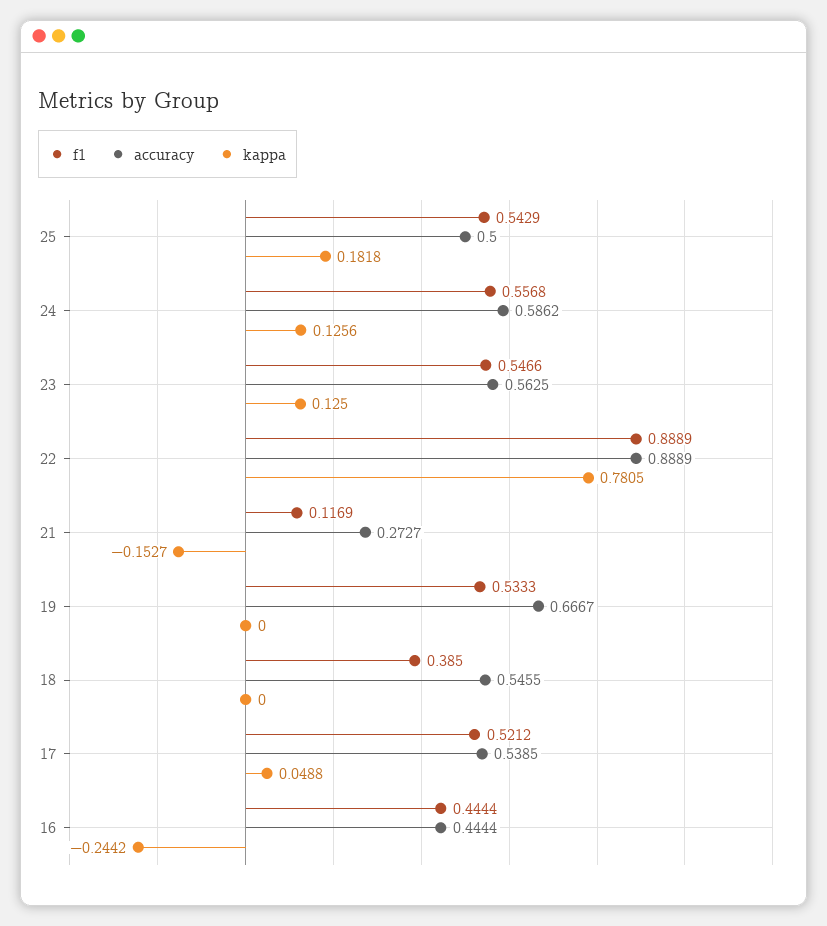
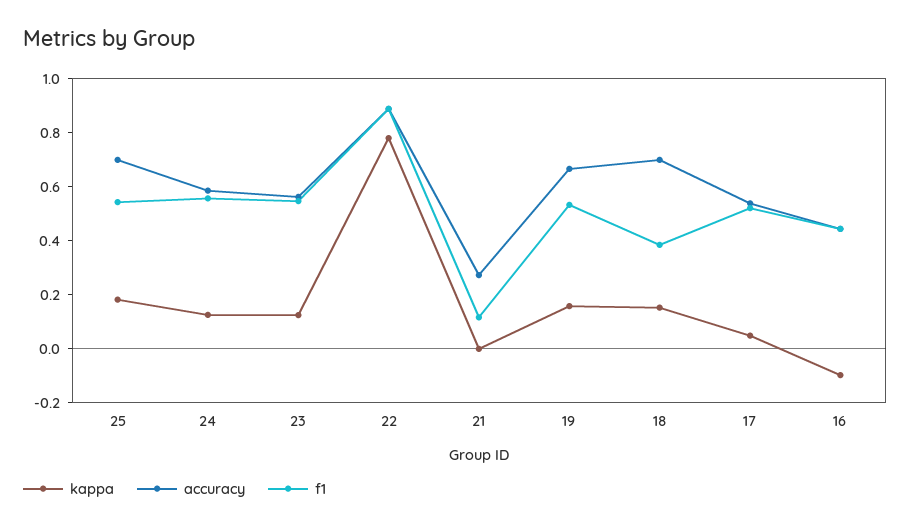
  {
    "f1": {
      "25": 0.5429,
      "24": 0.5568,
      "23": 0.5466,
      "22": 0.8889,
      "21": 0.1169,
      "19": 0.5333,
      "18": 0.385,
      "17": 0.5212,
      "16": 0.4444
    },
    "accuracy": {
-     "25": 0.5,
+     "25": 0.7,
      "24": 0.5862,
      "23": 0.5625,
      "22": 0.8889,
      "21": 0.2727,
      "19": 0.6667,
-     "18": 0.5455,
+     "18": 0.7,
      "17": 0.5385,
      "16": 0.4444
    },
    "kappa": {
      "25": 0.1818,
      "24": 0.1256,
      "23": 0.125,
      "22": 0.7805,
-     "21": -0.1527,
+     "21": 0,
-     "19": 0,
+     "19": 0.15,
-     "18": 0,
+     "18": 0.15,
      "17": 0.0488,
-     "16": -0.2442
+     "16": -0.1
    }
  }

